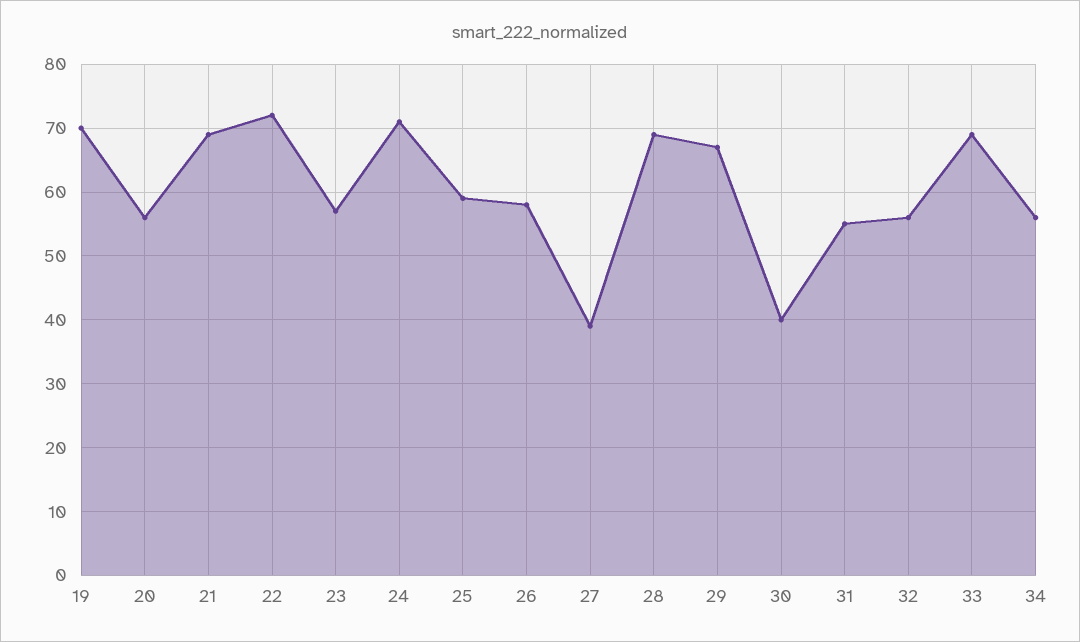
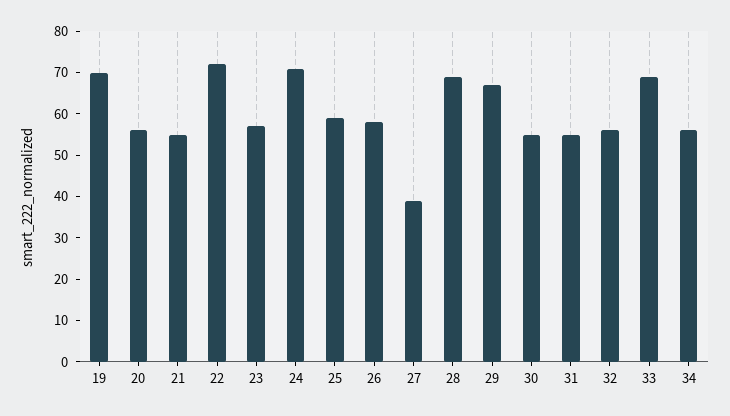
  {
    "19": 70,
    "20": 56,
-   "21": 69,
+   "21": 55,
    "22": 72,
    "23": 57,
    "24": 71,
    "25": 59,
    "26": 58,
    "27": 39,
    "28": 69,
    "29": 67,
-   "30": 40,
+   "30": 55,
    "31": 55,
    "32": 56,
    "33": 69,
    "34": 56
  }

